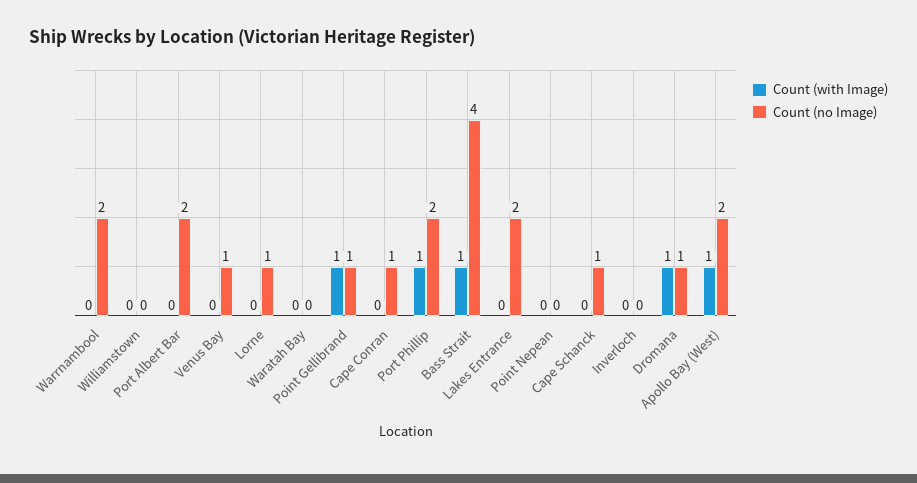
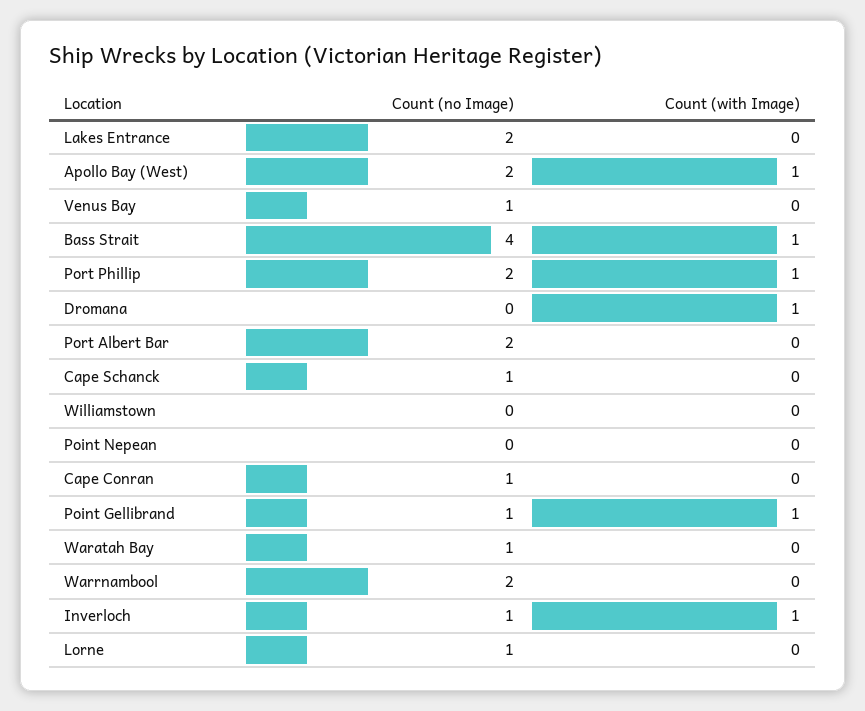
  {
    "Count (with Image)": {
      "Warrnambool": 0,
      "Williamstown": 0,
      "Port Albert Bar": 0,
      "Venus Bay": 0,
      "Lorne": 0,
      "Waratah Bay": 0,
      "Point Gellibrand": 1,
      "Cape Conran": 0,
      "Port Phillip": 1,
      "Bass Strait": 1,
      "Lakes Entrance": 0,
      "Point Nepean": 0,
      "Cape Schanck": 0,
-     "Inverloch": 0,
+     "Inverloch": 1,
      "Dromana": 1,
      "Apollo Bay (West)": 1
    },
    "Count (no Image)": {
      "Warrnambool": 2,
      "Williamstown": 0,
      "Port Albert Bar": 2,
      "Venus Bay": 1,
      "Lorne": 1,
-     "Waratah Bay": 0,
+     "Waratah Bay": 1,
      "Point Gellibrand": 1,
      "Cape Conran": 1,
      "Port Phillip": 2,
      "Bass Strait": 4,
      "Lakes Entrance": 2,
      "Point Nepean": 0,
      "Cape Schanck": 1,
-     "Inverloch": 0,
+     "Inverloch": 1,
-     "Dromana": 1,
+     "Dromana": 0,
      "Apollo Bay (West)": 2
    }
  }

